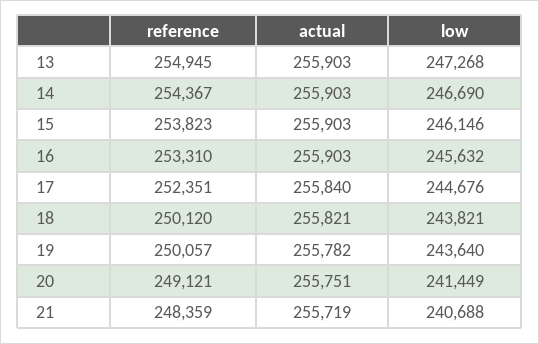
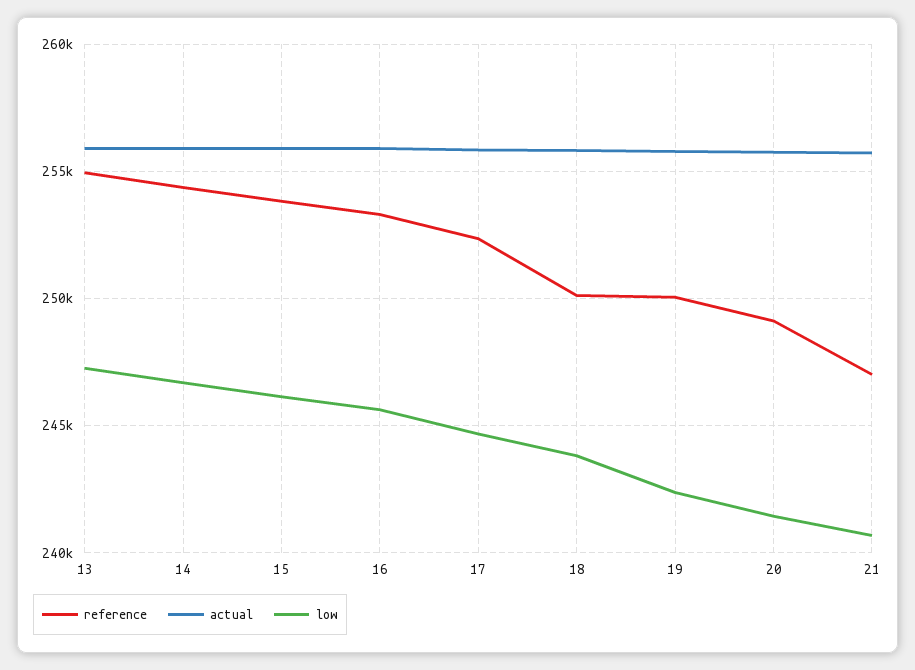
  {
    "reference": {
      "13": 254945,
      "14": 254367,
      "15": 253823,
      "16": 253310,
      "17": 252351,
      "18": 250120,
      "19": 250057,
      "20": 249121,
-     "21": 248359
+     "21": 247000
    },
    "actual": {
      "13": 255903,
      "14": 255903,
      "15": 255903,
      "16": 255903,
      "17": 255840,
      "18": 255821,
      "19": 255782,
      "20": 255751,
      "21": 255719
    },
    "low": {
      "13": 247268,
      "14": 246690,
      "15": 246146,
      "16": 245632,
      "17": 244676,
      "18": 243821,
-     "19": 243640,
+     "19": 242500,
      "20": 241449,
      "21": 240688
    }
  }

